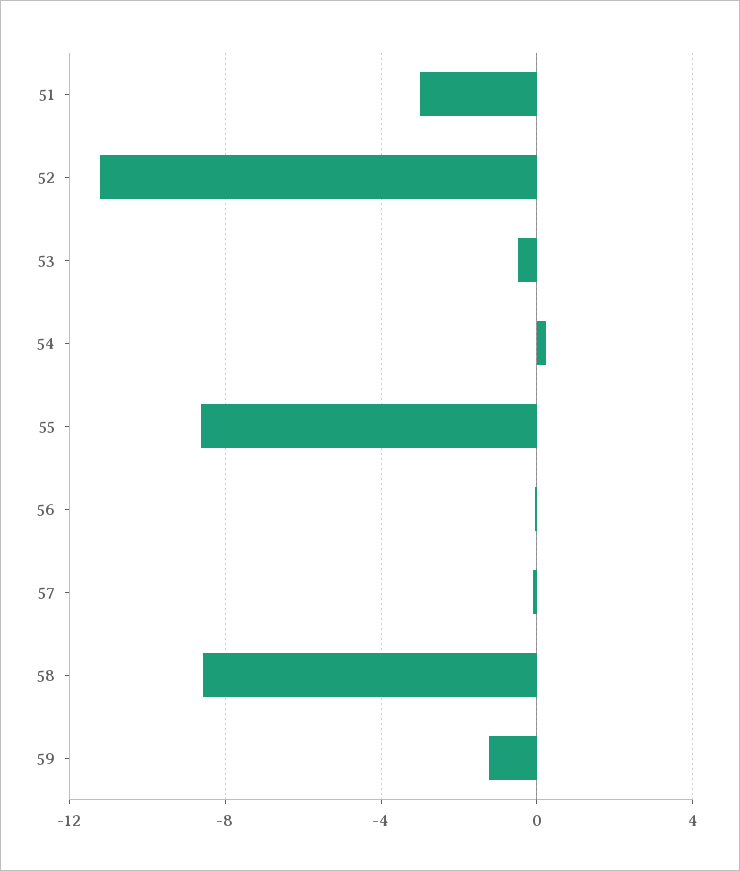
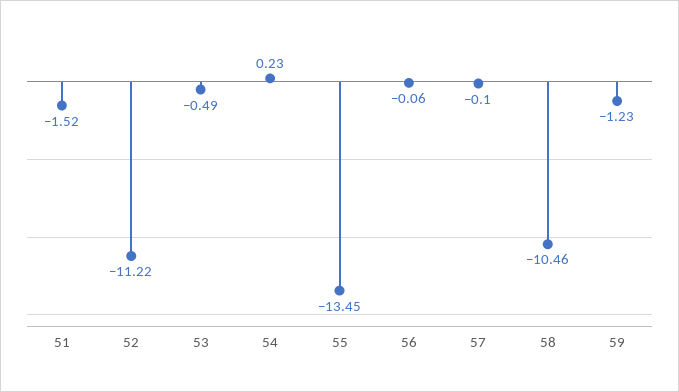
  {
-   "51": -3,
+   "51": -1.52,
    "52": -11.22,
    "53": -0.49,
    "54": 0.23,
-   "55": -8.5,
+   "55": -13.45,
    "56": -0.06,
    "57": -0.1,
-   "58": -8.5,
+   "58": -10.46,
    "59": -1.23
  }

